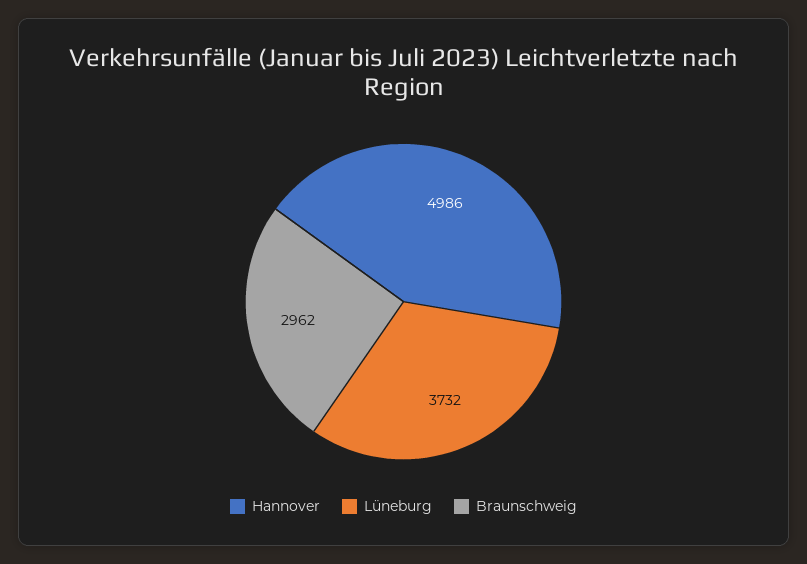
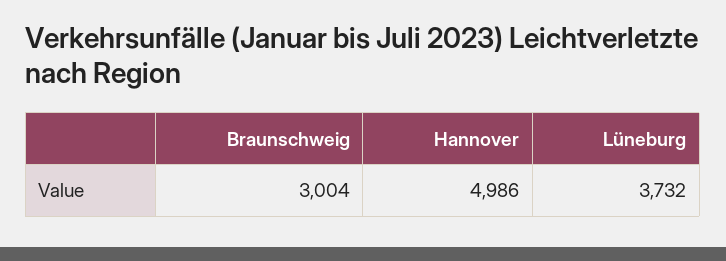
  {
    "Hannover": 4986,
    "Lüneburg": 3732,
-   "Braunschweig": 2962
+   "Braunschweig": 3004
  }

